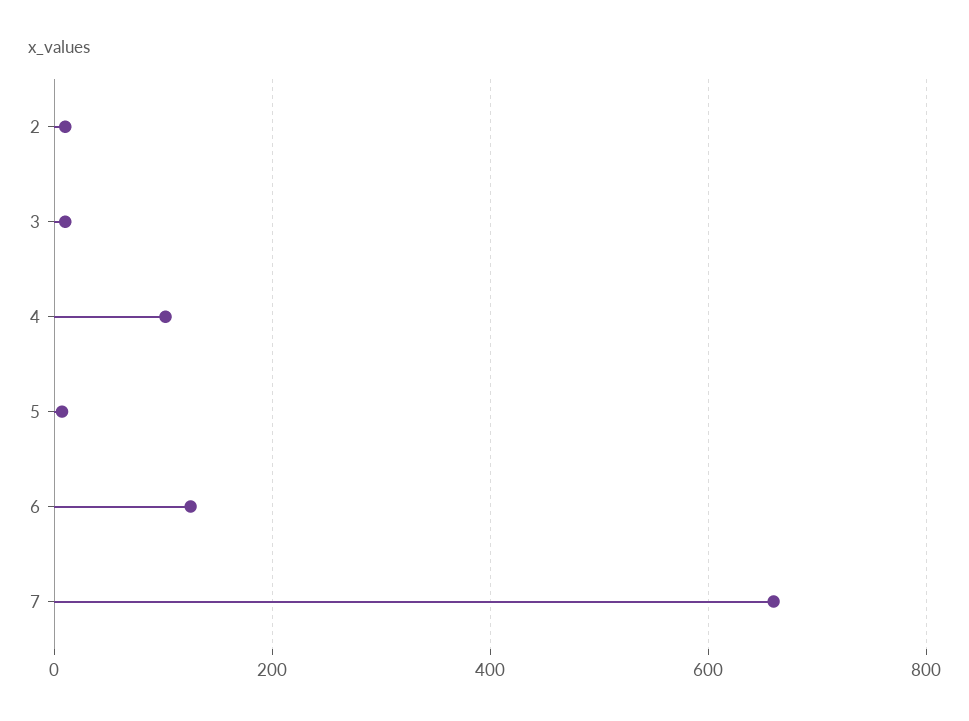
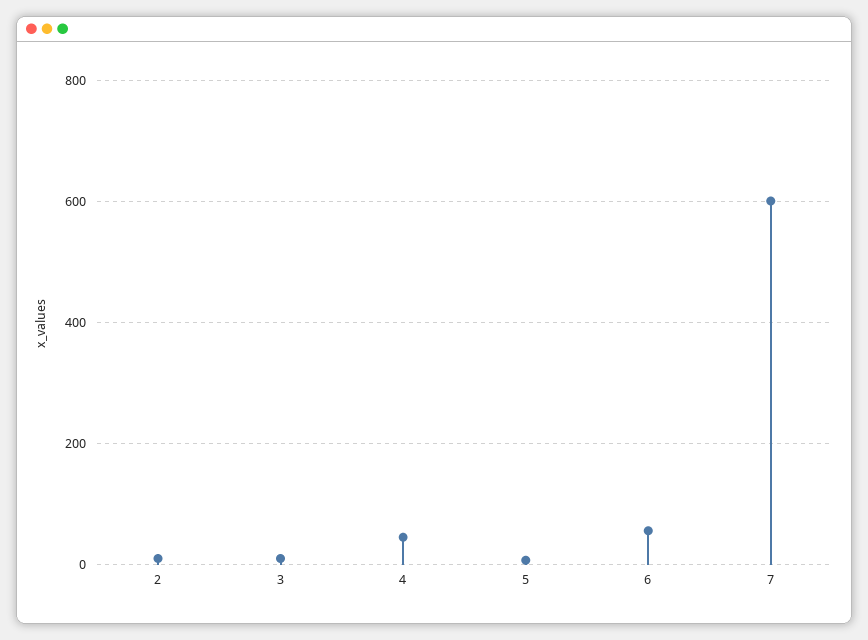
  {
    "2": 20,
    "3": 20,
-   "4": 100,
+   "4": 40,
    "5": 0,
-   "6": 120,
+   "6": 60,
-   "7": 660
+   "7": 600
  }

